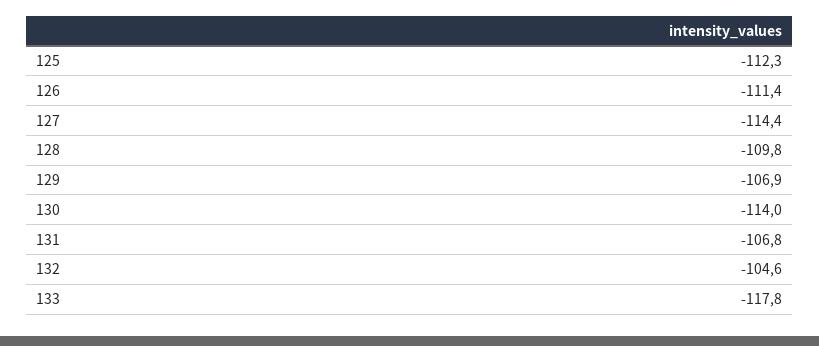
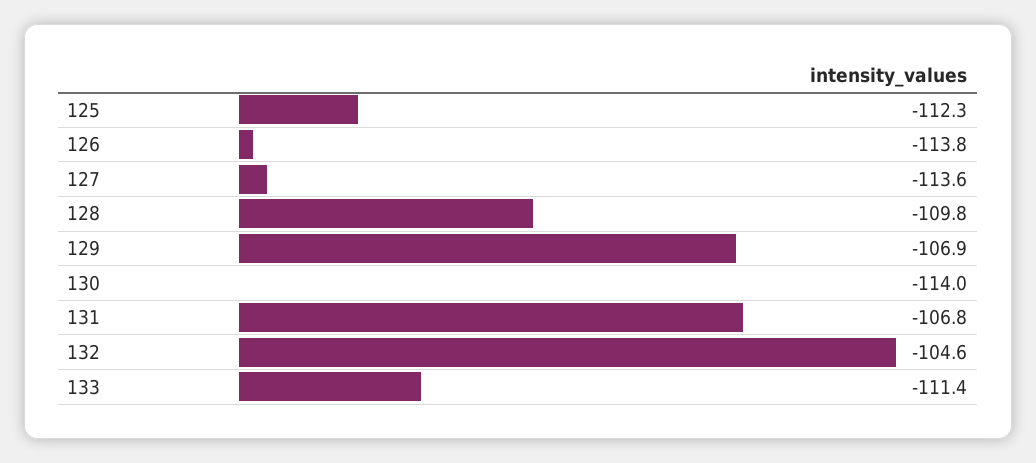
  {
    "125": -112.3,
-   "126": -111.4,
+   "126": -113.8,
-   "127": -114.4,
+   "127": -113.6,
    "128": -109.8,
    "129": -106.9,
    "130": -114,
    "131": -106.8,
    "132": -104.6,
-   "133": -117.8
+   "133": -111.4
  }

